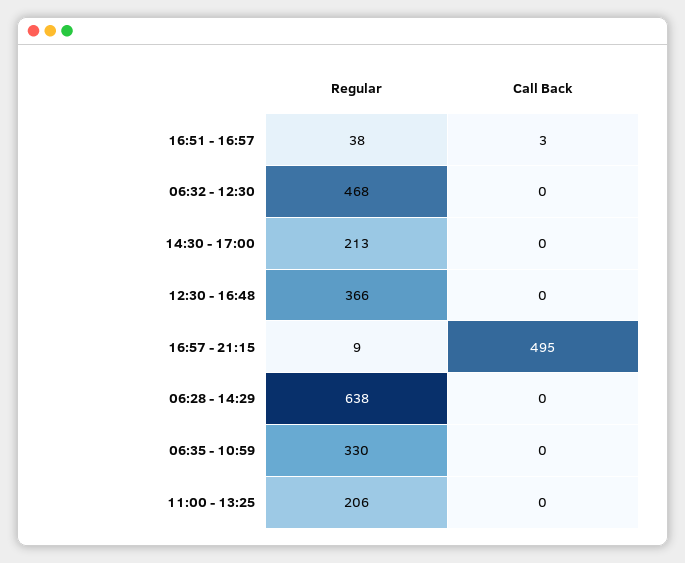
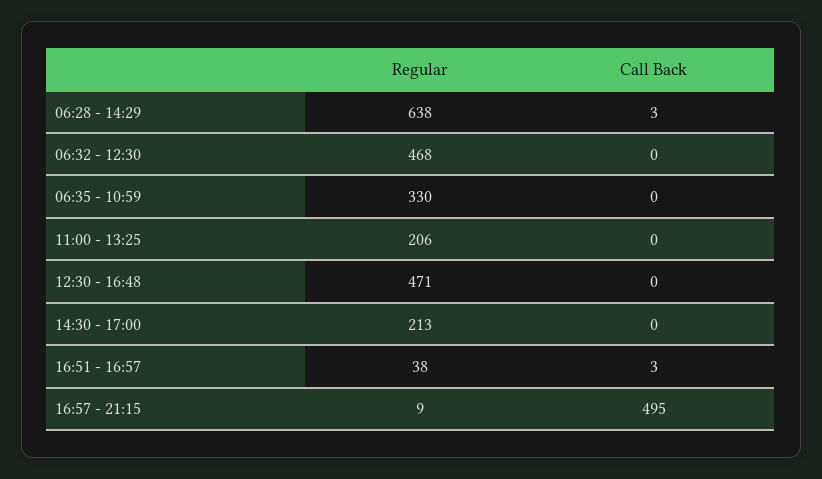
  {
    "Regular": {
      "16:51 - 16:57": 38,
      "06:32 - 12:30": 468,
      "14:30 - 17:00": 213,
-     "12:30 - 16:48": 366,
+     "12:30 - 16:48": 471,
      "16:57 - 21:15": 9,
      "06:28 - 14:29": 638,
      "06:35 - 10:59": 330,
      "11:00 - 13:25": 206
    },
    "Call Back": {
      "16:51 - 16:57": 3,
      "06:32 - 12:30": 0,
      "14:30 - 17:00": 0,
      "12:30 - 16:48": 0,
      "16:57 - 21:15": 495,
-     "06:28 - 14:29": 0,
+     "06:28 - 14:29": 3,
      "06:35 - 10:59": 0,
      "11:00 - 13:25": 0
    }
  }

